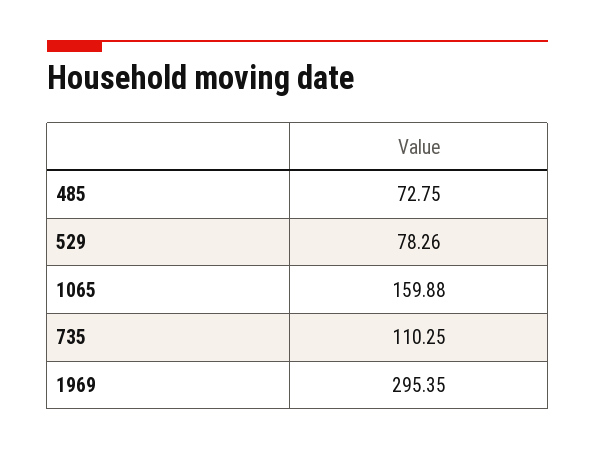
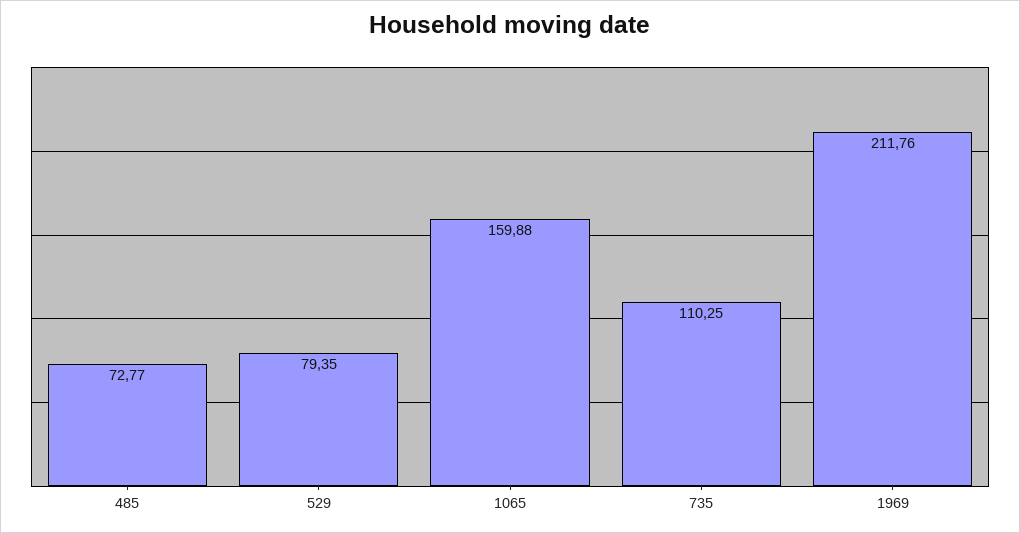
  {
-   "485": 72.75,
+   "485": 72.77,
-   "529": 78.26,
+   "529": 79.35,
    "1065": 159.88,
    "735": 110.25,
-   "1969": 295.35
+   "1969": 211.76
  }

